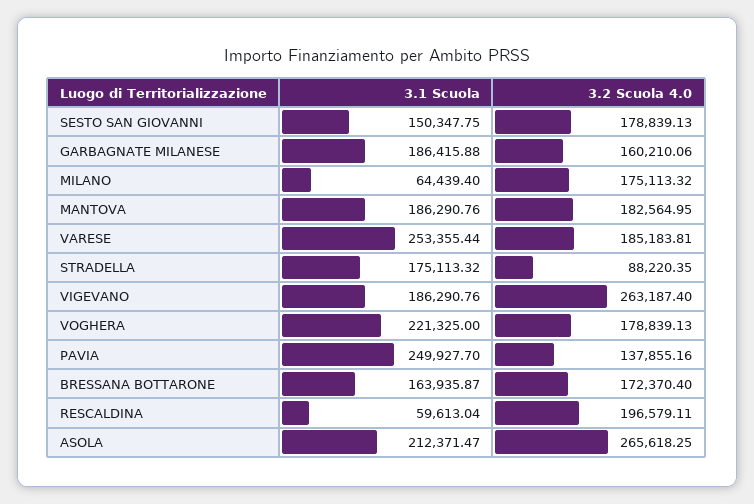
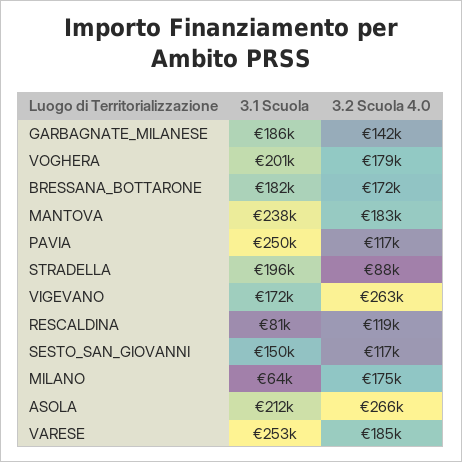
  {
    "3.1 Scuola": {
      "SESTO SAN GIOVANNI": 150347.75,
      "GARBAGNATE MILANESE": 186415.88,
      "MILANO": 64439.4,
-     "MANTOVA": 186290.76,
+     "MANTOVA": 238000,
      "VARESE": 253355.44,
-     "STRADELLA": 175113.32,
+     "STRADELLA": 196000,
-     "VIGEVANO": 186290.76,
+     "VIGEVANO": 172000,
-     "VOGHERA": 221325,
+     "VOGHERA": 201000,
      "PAVIA": 249927.7,
-     "BRESSANA BOTTARONE": 163935.87,
+     "BRESSANA BOTTARONE": 182000,
-     "RESCALDINA": 59613.04,
+     "RESCALDINA": 81000,
      "ASOLA": 212371.47
    },
    "3.2 Scuola 4.0": {
-     "SESTO SAN GIOVANNI": 178839.13,
+     "SESTO SAN GIOVANNI": 117000,
-     "GARBAGNATE MILANESE": 160210.06,
+     "GARBAGNATE MILANESE": 142000,
      "MILANO": 175113.32,
      "MANTOVA": 182564.95,
      "VARESE": 185183.81,
      "STRADELLA": 88220.35,
      "VIGEVANO": 263187.4,
      "VOGHERA": 178839.13,
-     "PAVIA": 137855.16,
+     "PAVIA": 117000,
      "BRESSANA BOTTARONE": 172370.4,
-     "RESCALDINA": 196579.11,
+     "RESCALDINA": 119000,
      "ASOLA": 265618.25
    }
  }

